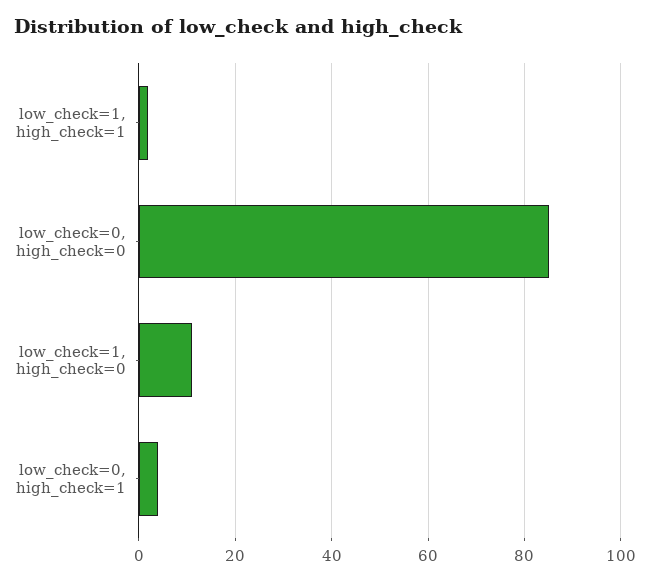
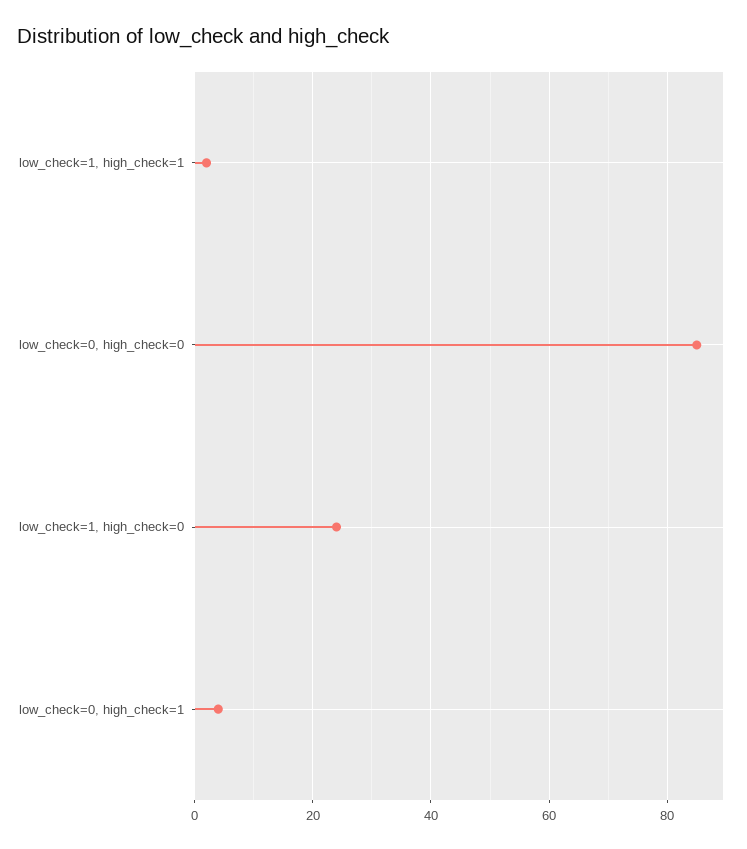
  {
    "low_check=1, high_check=1": 0,
    "low_check=0, high_check=0": 85,
-   "low_check=1, high_check=0": 10,
+   "low_check=1, high_check=0": 25,
    "low_check=0, high_check=1": 5
  }

